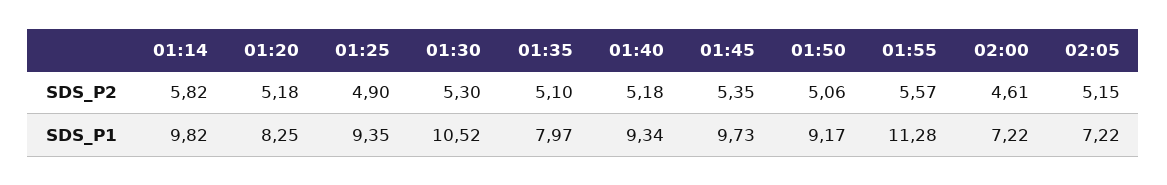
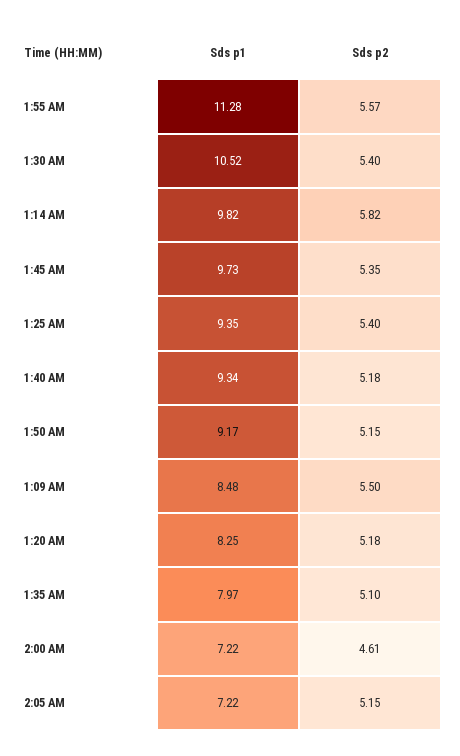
  {
    "01:14": {
      "SDS_P2": 5.82,
      "SDS_P1": 9.82
    },
    "01:20": {
      "SDS_P2": 5.18,
      "SDS_P1": 8.25
    },
    "01:25": {
-     "SDS_P2": 4.9,
+     "SDS_P2": 5.4,
      "SDS_P1": 9.35
    },
    "01:30": {
-     "SDS_P2": 5.3,
+     "SDS_P2": 5.4,
      "SDS_P1": 10.52
    },
    "01:35": {
      "SDS_P2": 5.1,
      "SDS_P1": 7.97
    },
    "01:40": {
      "SDS_P2": 5.18,
      "SDS_P1": 9.34
    },
    "01:45": {
      "SDS_P2": 5.35,
      "SDS_P1": 9.73
    },
    "01:50": {
-     "SDS_P2": 5.06,
+     "SDS_P2": 5.15,
      "SDS_P1": 9.17
    },
    "01:55": {
      "SDS_P2": 5.57,
      "SDS_P1": 11.28
    },
    "02:00": {
      "SDS_P2": 4.61,
      "SDS_P1": 7.22
    },
    "02:05": {
      "SDS_P2": 5.15,
      "SDS_P1": 7.22
-   }
+   },
+   "1:09 AM": {
+     "SDS_P1": 8.48,
+     "SDS_P2": 5.5
+   }
  }

